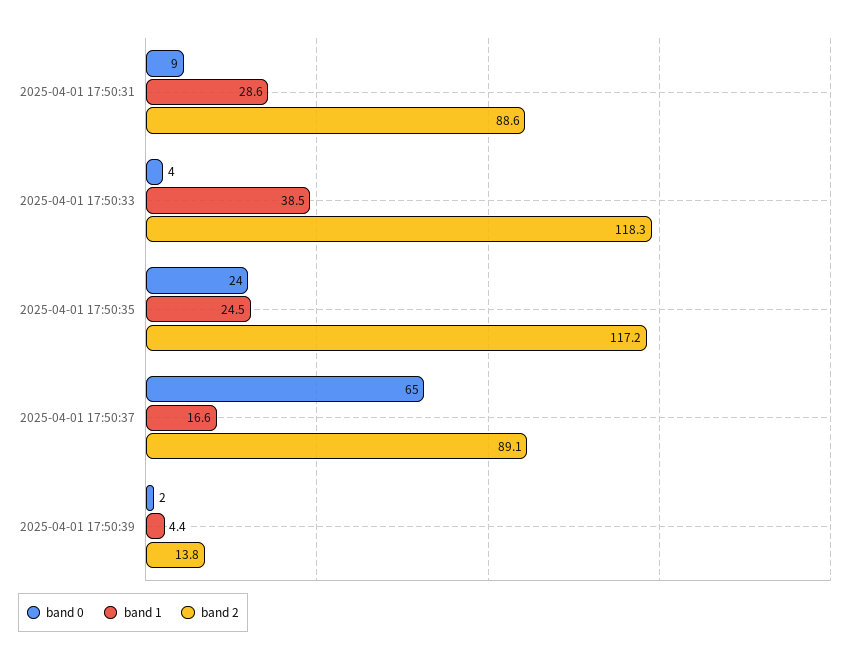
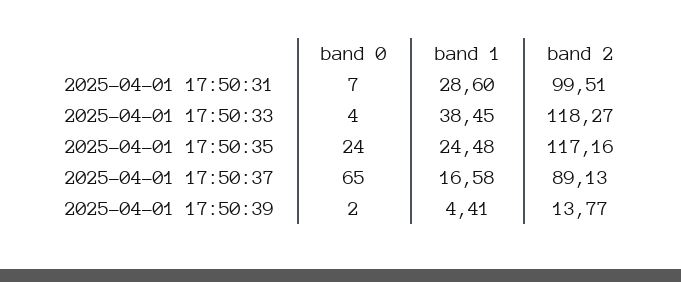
  {
    "band 0": {
-     "2025-04-01 17:50:31": 9,
+     "2025-04-01 17:50:31": 7,
      "2025-04-01 17:50:33": 4,
      "2025-04-01 17:50:35": 24,
      "2025-04-01 17:50:37": 65,
      "2025-04-01 17:50:39": 2
    },
    "band 1": {
      "2025-04-01 17:50:31": 28.6,
      "2025-04-01 17:50:33": 38.45,
      "2025-04-01 17:50:35": 24.48,
      "2025-04-01 17:50:37": 16.58,
      "2025-04-01 17:50:39": 4.41
    },
    "band 2": {
-     "2025-04-01 17:50:31": 88.6,
+     "2025-04-01 17:50:31": 99.51,
      "2025-04-01 17:50:33": 118.27,
      "2025-04-01 17:50:35": 117.16,
      "2025-04-01 17:50:37": 89.13,
      "2025-04-01 17:50:39": 13.77
    }
  }

